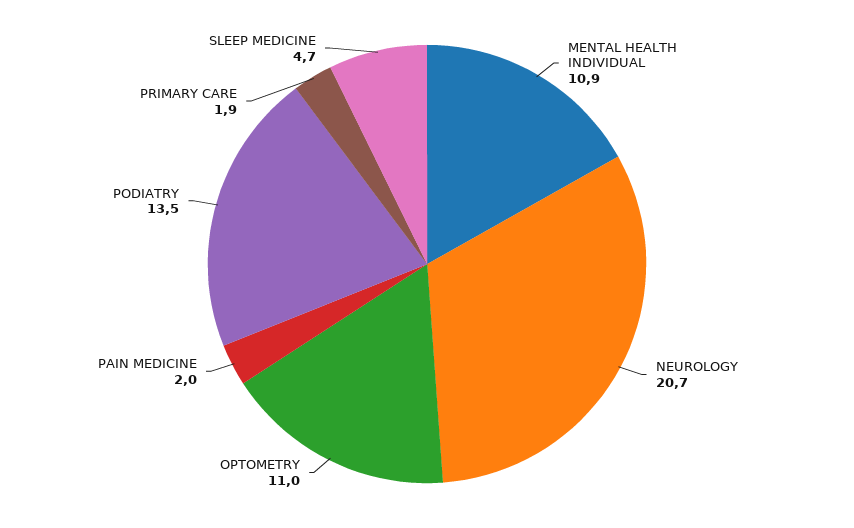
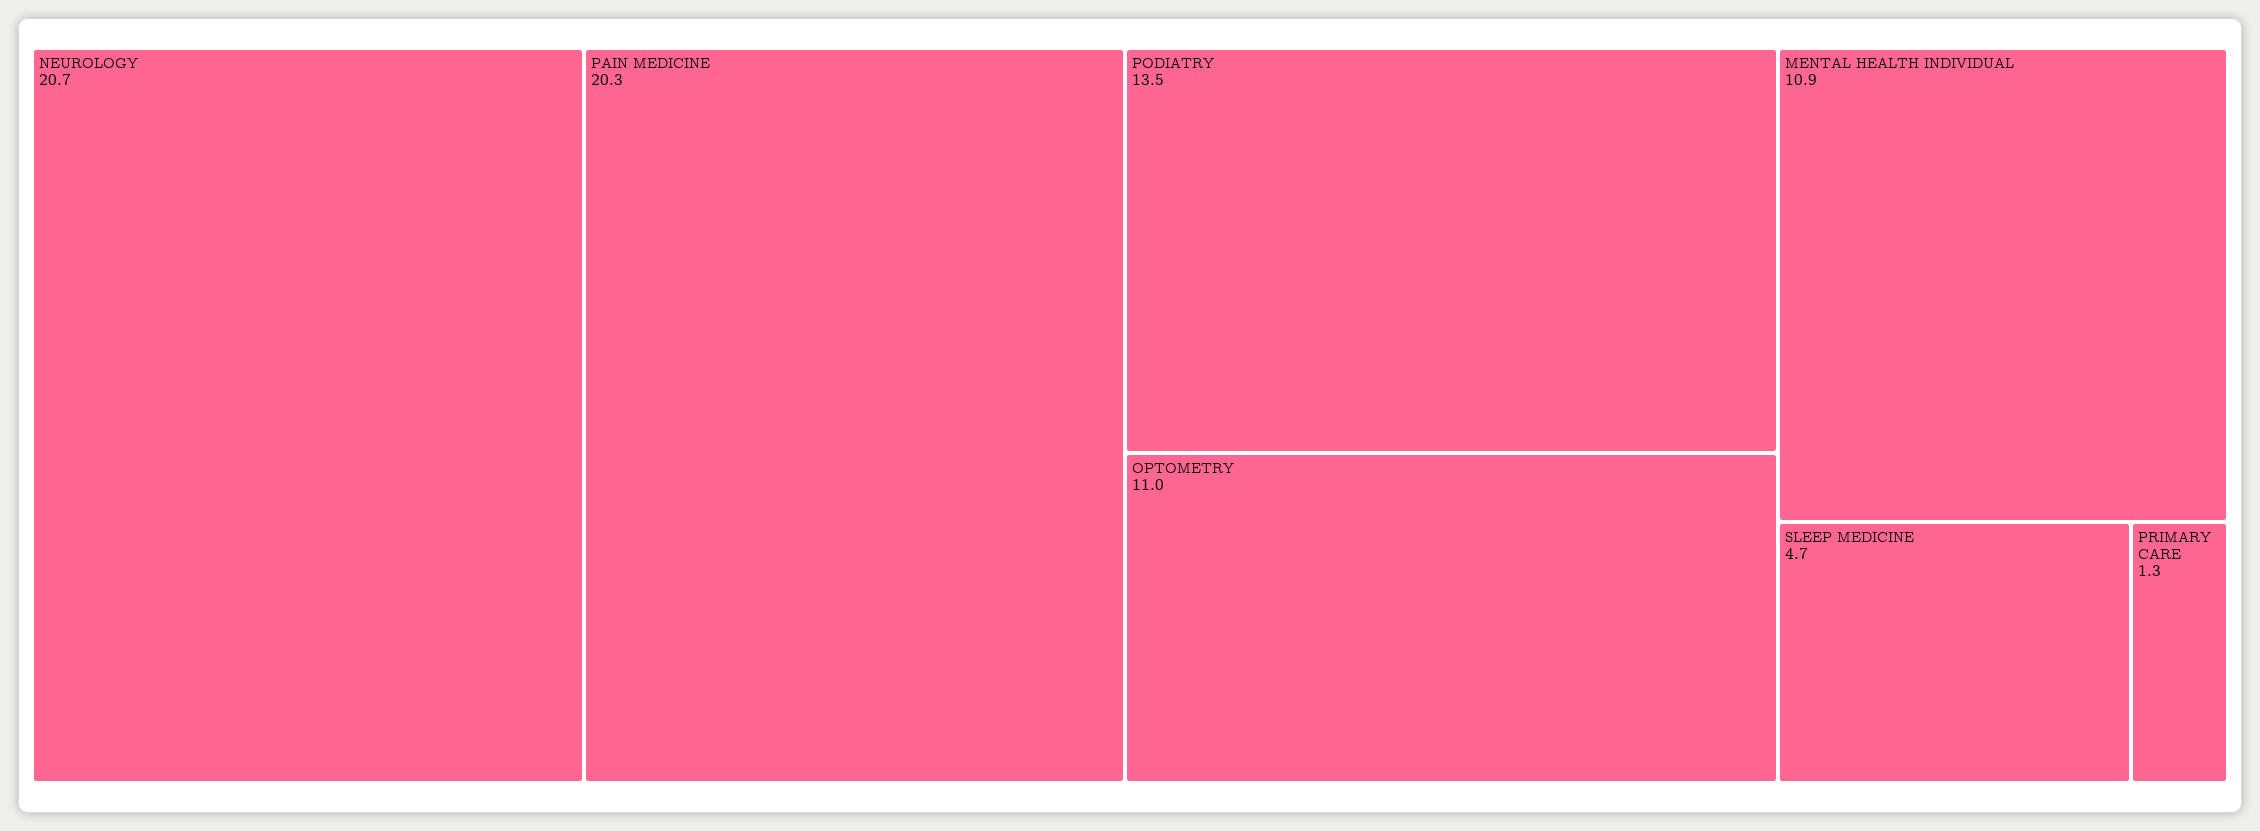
  {
    "MENTAL HEALTH INDIVIDUAL": 10.9,
    "NEUROLOGY": 20.7,
    "OPTOMETRY": 11,
-   "PAIN MEDICINE": 2,
+   "PAIN MEDICINE": 20.3,
    "PODIATRY": 13.5,
-   "PRIMARY CARE": 1.9,
+   "PRIMARY CARE": 1.3,
    "SLEEP MEDICINE": 4.7
  }

